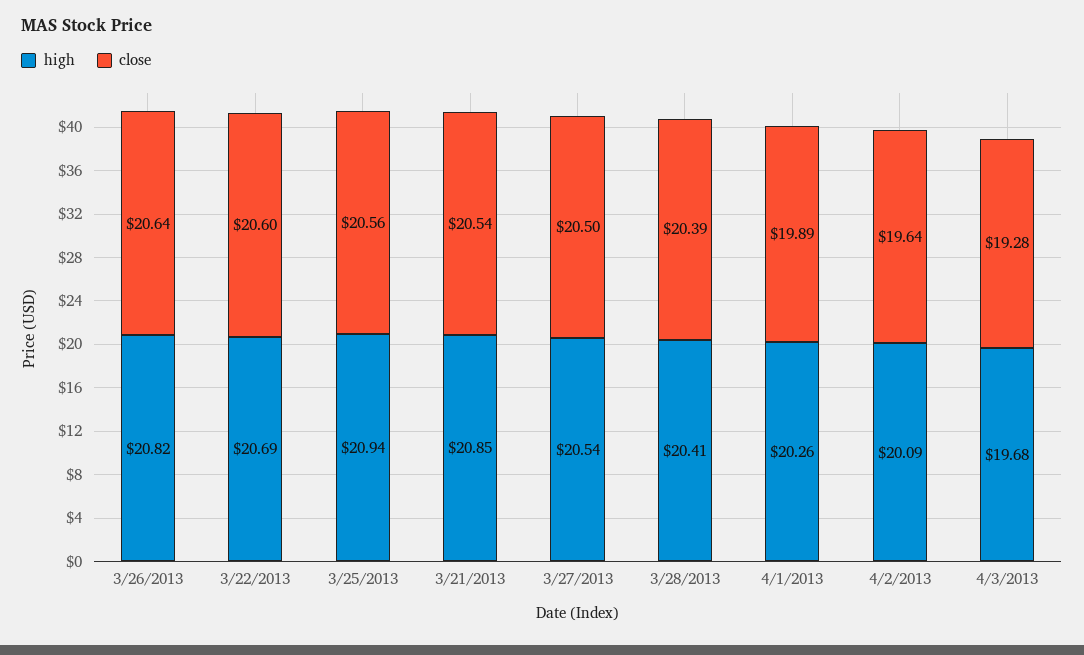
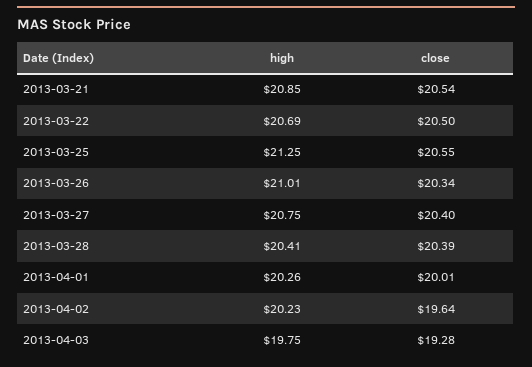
  {
    "high": {
-     "3/26/2013": 20.82,
+     "3/26/2013": 21.01,
      "3/22/2013": 20.69,
-     "3/25/2013": 20.94,
+     "3/25/2013": 21.25,
      "3/21/2013": 20.85,
-     "3/27/2013": 20.54,
+     "3/27/2013": 20.75,
      "3/28/2013": 20.41,
      "4/1/2013": 20.26,
-     "4/2/2013": 20.09,
+     "4/2/2013": 20.23,
-     "4/3/2013": 19.68
+     "4/3/2013": 19.75
    },
    "close": {
-     "3/26/2013": 20.64,
+     "3/26/2013": 20.34,
-     "3/22/2013": 20.6,
+     "3/22/2013": 20.5,
-     "3/25/2013": 20.56,
+     "3/25/2013": 20.55,
      "3/21/2013": 20.54,
-     "3/27/2013": 20.5,
+     "3/27/2013": 20.4,
      "3/28/2013": 20.39,
-     "4/1/2013": 19.89,
+     "4/1/2013": 20.01,
      "4/2/2013": 19.64,
      "4/3/2013": 19.28
    }
  }

